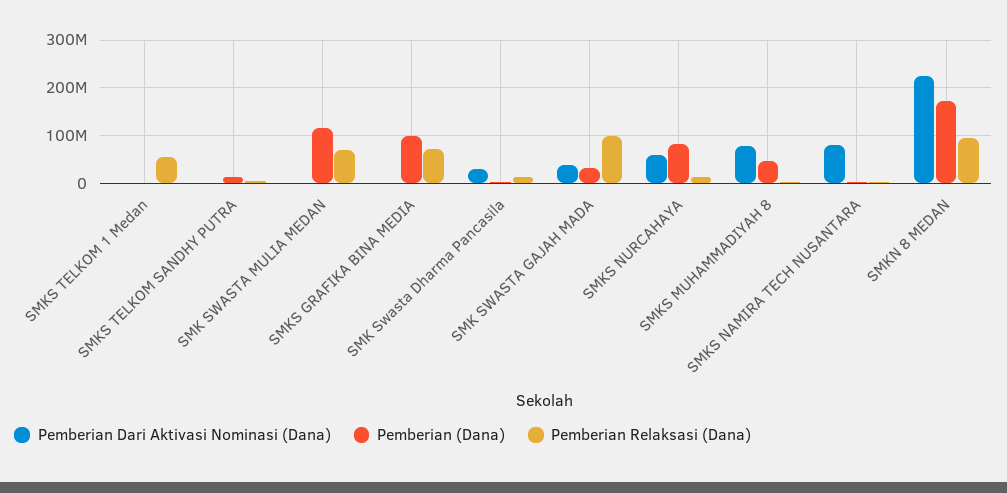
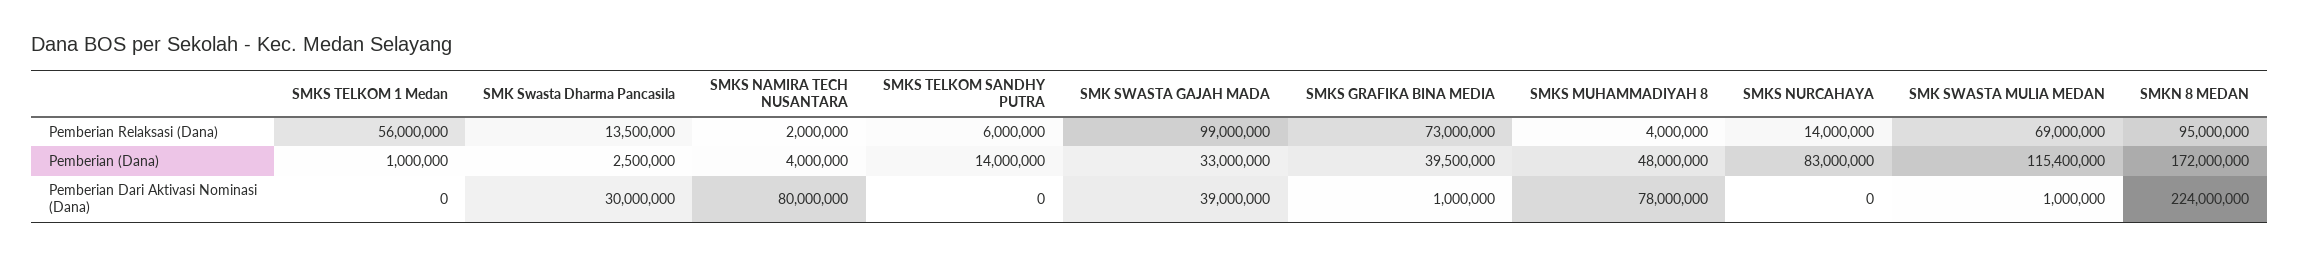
  {
    "Pemberian Dari Aktivasi Nominasi (Dana)": {
      "SMKS TELKOM 1 Medan": 0,
      "SMKS TELKOM SANDHY PUTRA": 0,
      "SMK SWASTA MULIA MEDAN": 1000000,
      "SMKS GRAFIKA BINA MEDIA": 1000000,
      "SMK Swasta Dharma Pancasila": 30000000,
      "SMK SWASTA GAJAH MADA": 39000000,
-     "SMKS NURCAHAYA": 60000000,
+     "SMKS NURCAHAYA": 0,
      "SMKS MUHAMMADIYAH 8": 78000000,
      "SMKS NAMIRA TECH NUSANTARA": 80000000,
      "SMKN 8 MEDAN": 224000000
    },
    "Pemberian (Dana)": {
      "SMKS TELKOM 1 Medan": 1000000,
      "SMKS TELKOM SANDHY PUTRA": 14000000,
      "SMK SWASTA MULIA MEDAN": 115400000,
-     "SMKS GRAFIKA BINA MEDIA": 100000000,
+     "SMKS GRAFIKA BINA MEDIA": 39500000,
      "SMK Swasta Dharma Pancasila": 2500000,
      "SMK SWASTA GAJAH MADA": 33000000,
      "SMKS NURCAHAYA": 83000000,
      "SMKS MUHAMMADIYAH 8": 48000000,
      "SMKS NAMIRA TECH NUSANTARA": 4000000,
      "SMKN 8 MEDAN": 172000000
    },
    "Pemberian Relaksasi (Dana)": {
      "SMKS TELKOM 1 Medan": 56000000,
      "SMKS TELKOM SANDHY PUTRA": 6000000,
      "SMK SWASTA MULIA MEDAN": 69000000,
      "SMKS GRAFIKA BINA MEDIA": 73000000,
      "SMK Swasta Dharma Pancasila": 13500000,
      "SMK SWASTA GAJAH MADA": 99000000,
      "SMKS NURCAHAYA": 14000000,
      "SMKS MUHAMMADIYAH 8": 4000000,
      "SMKS NAMIRA TECH NUSANTARA": 2000000,
      "SMKN 8 MEDAN": 95000000
    }
  }

